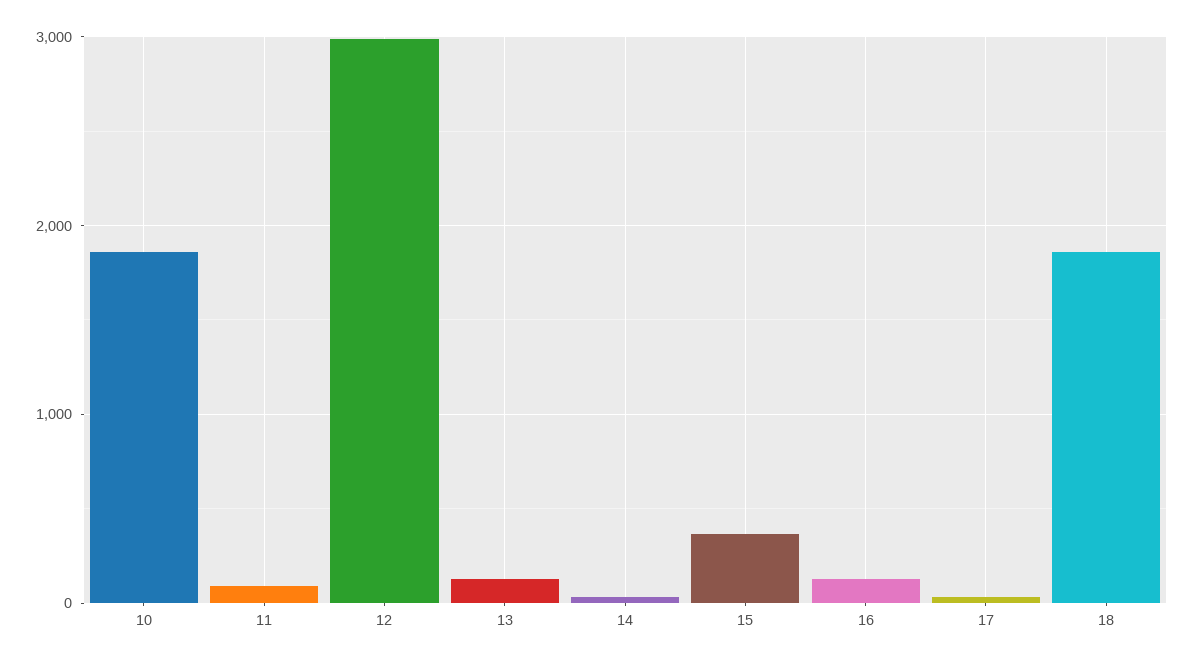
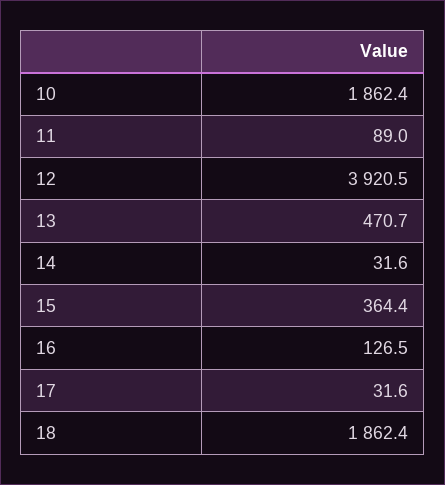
  {
    "10": 1862.4,
    "11": 89,
-   "12": 3000,
+   "12": 3920.5,
-   "13": 100,
+   "13": 470.7,
    "14": 31.6,
    "15": 364.4,
    "16": 126.5,
    "17": 31.6,
    "18": 1862.4
  }

